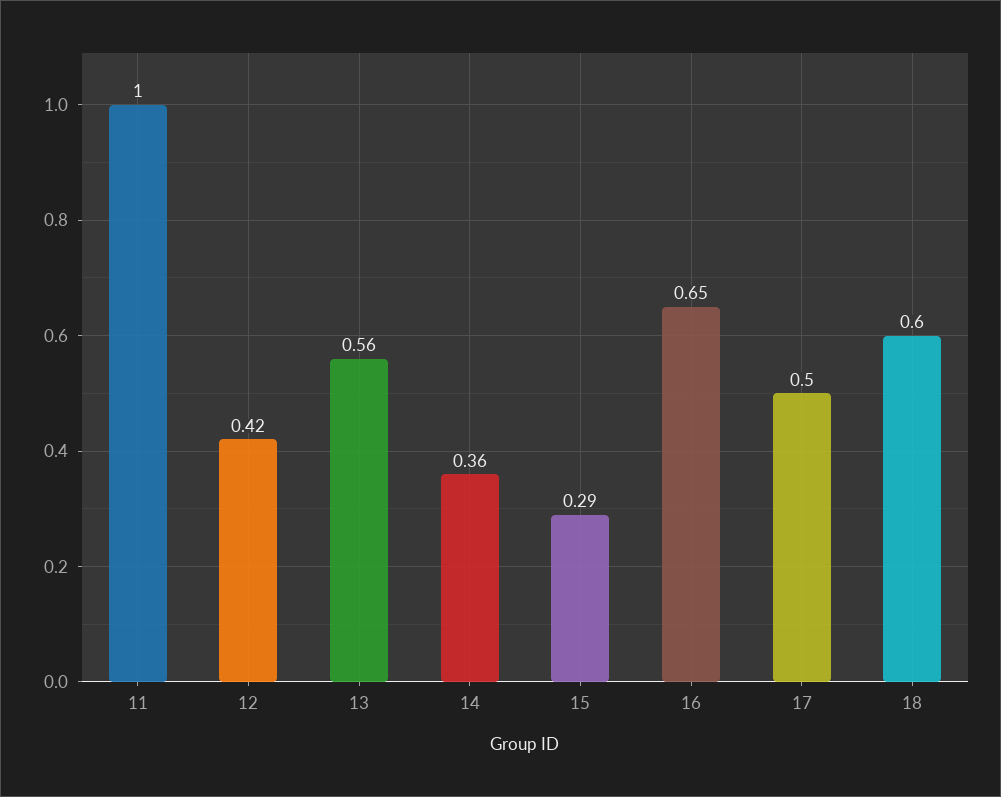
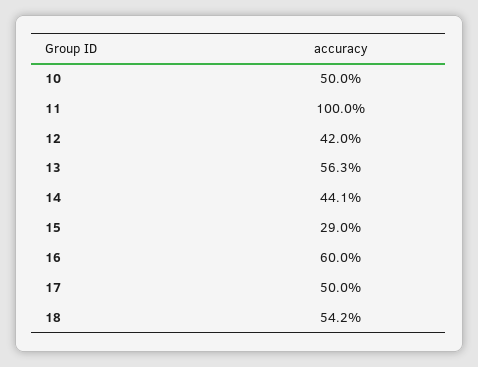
  {
    "11": 1,
    "12": 0.42,
    "13": 0.563,
-   "14": 0.36,
+   "14": 0.441,
    "15": 0.29,
-   "16": 0.65,
+   "16": 0.6,
    "17": 0.5,
-   "18": 0.6
+   "18": 0.542,
+   "10": 0.5
  }

